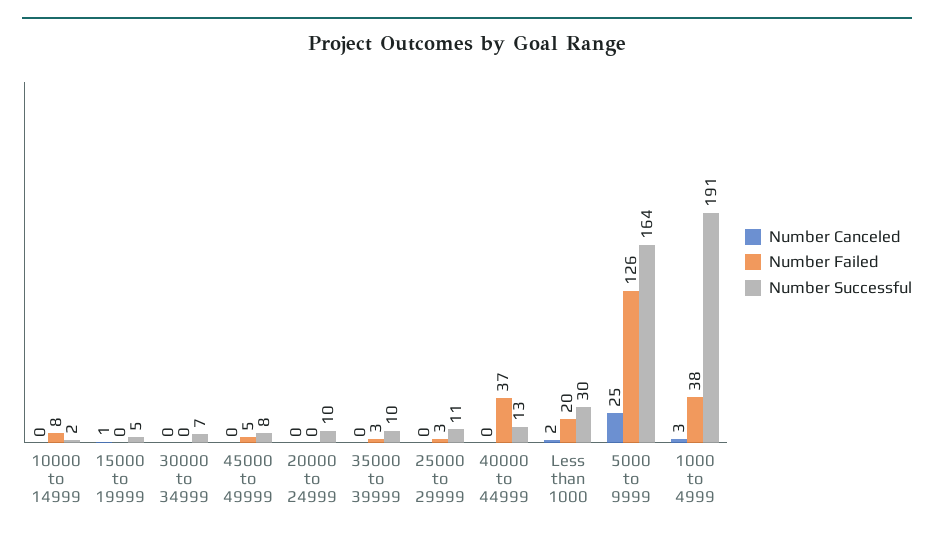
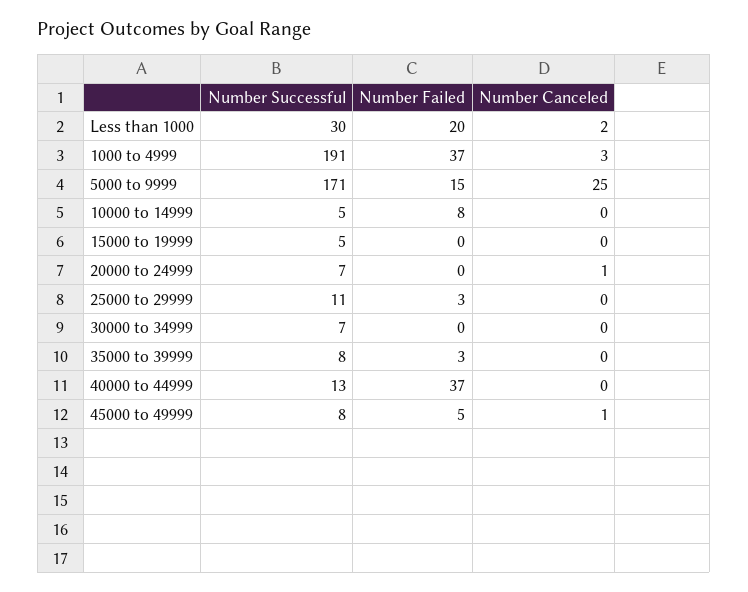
  {
    "Number Canceled": {
      "10000 to 14999": 0,
-     "15000 to 19999": 1,
+     "15000 to 19999": 0,
      "30000 to 34999": 0,
-     "45000 to 49999": 0,
+     "45000 to 49999": 1,
-     "20000 to 24999": 0,
+     "20000 to 24999": 1,
      "35000 to 39999": 0,
      "25000 to 29999": 0,
      "40000 to 44999": 0,
      "Less than 1000": 2,
      "5000 to 9999": 25,
      "1000 to 4999": 3
    },
    "Number Failed": {
      "10000 to 14999": 8,
      "15000 to 19999": 0,
      "30000 to 34999": 0,
      "45000 to 49999": 5,
      "20000 to 24999": 0,
      "35000 to 39999": 3,
      "25000 to 29999": 3,
      "40000 to 44999": 37,
      "Less than 1000": 20,
-     "5000 to 9999": 126,
+     "5000 to 9999": 15,
-     "1000 to 4999": 38
+     "1000 to 4999": 37
    },
    "Number Successful": {
-     "10000 to 14999": 2,
+     "10000 to 14999": 5,
      "15000 to 19999": 5,
      "30000 to 34999": 7,
      "45000 to 49999": 8,
-     "20000 to 24999": 10,
+     "20000 to 24999": 7,
-     "35000 to 39999": 10,
+     "35000 to 39999": 8,
      "25000 to 29999": 11,
      "40000 to 44999": 13,
      "Less than 1000": 30,
-     "5000 to 9999": 164,
+     "5000 to 9999": 171,
      "1000 to 4999": 191
    }
  }

